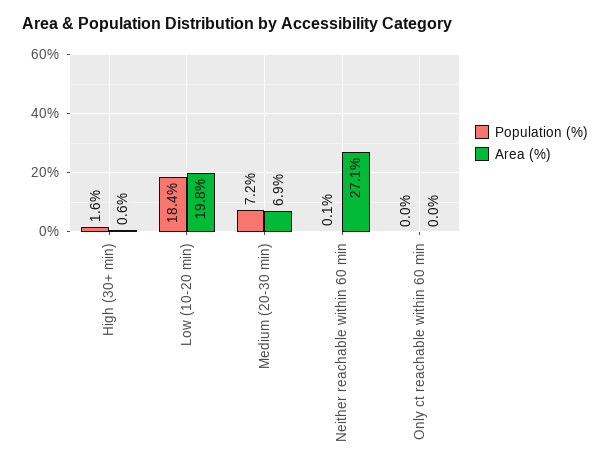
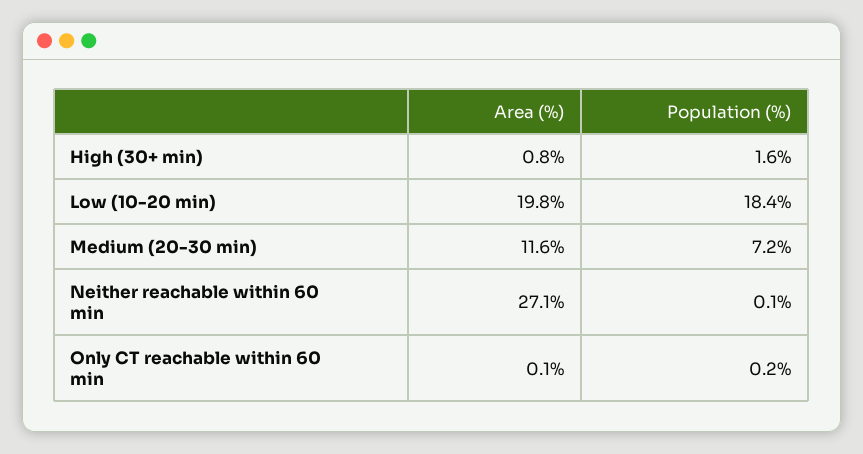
  {
    "Population (%)": {
      "High (30+ min)": 1.6,
      "Low (10-20 min)": 18.4,
      "Medium (20-30 min)": 7.2,
      "Neither reachable within 60 min": 0.1,
-     "Only ct reachable within 60 min": 0
+     "Only ct reachable within 60 min": 0.2
    },
    "Area (%)": {
-     "High (30+ min)": 0.6,
+     "High (30+ min)": 0.8,
      "Low (10-20 min)": 19.8,
-     "Medium (20-30 min)": 6.9,
+     "Medium (20-30 min)": 11.6,
      "Neither reachable within 60 min": 27.1,
-     "Only ct reachable within 60 min": 0
+     "Only ct reachable within 60 min": 0.1
    }
  }

